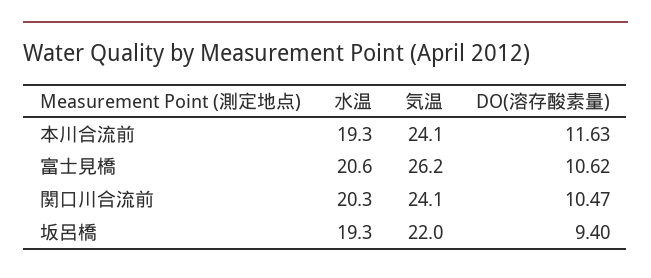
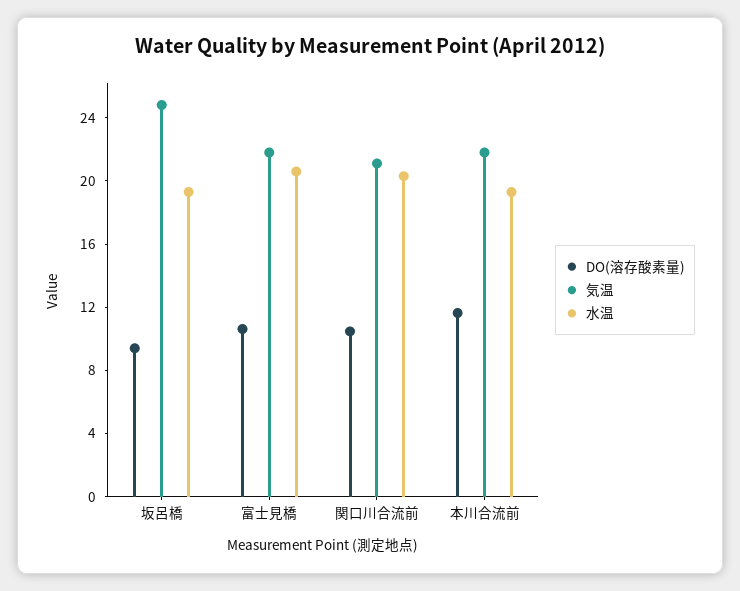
  {
    "水温": {
      "本川合流前": 19.3,
      "富士見橋": 20.6,
      "関口川合流前": 20.3,
      "坂呂橋": 19.3
    },
    "気温": {
-     "本川合流前": 24.1,
+     "本川合流前": 22,
-     "富士見橋": 26.2,
+     "富士見橋": 22,
-     "関口川合流前": 24.1,
+     "関口川合流前": 21,
-     "坂呂橋": 22
+     "坂呂橋": 25
    },
    "DO(溶存酸素量)": {
      "本川合流前": 11.63,
      "富士見橋": 10.62,
      "関口川合流前": 10.47,
      "坂呂橋": 9.4
    }
  }

